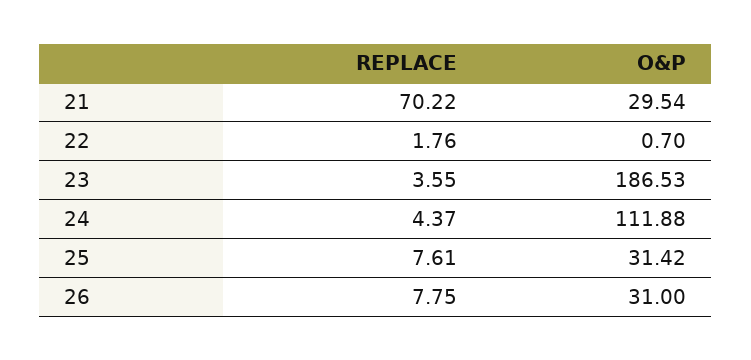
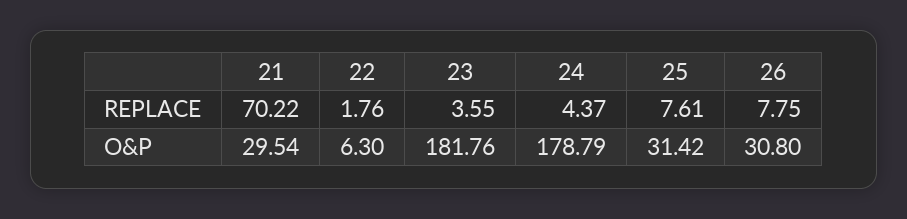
  {
    "REPLACE": {
      "21": 70.22,
      "22": 1.76,
      "23": 3.55,
      "24": 4.37,
      "25": 7.61,
      "26": 7.75
    },
    "O&P": {
      "21": 29.54,
-     "22": 0.7,
+     "22": 6.3,
-     "23": 186.53,
+     "23": 181.76,
-     "24": 111.88,
+     "24": 178.79,
      "25": 31.42,
-     "26": 31
+     "26": 30.8
    }
  }

